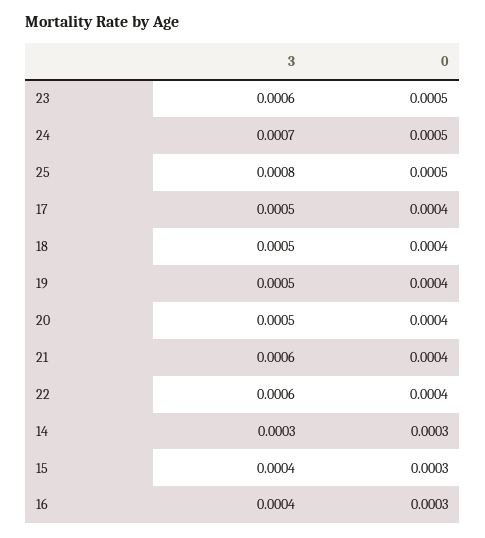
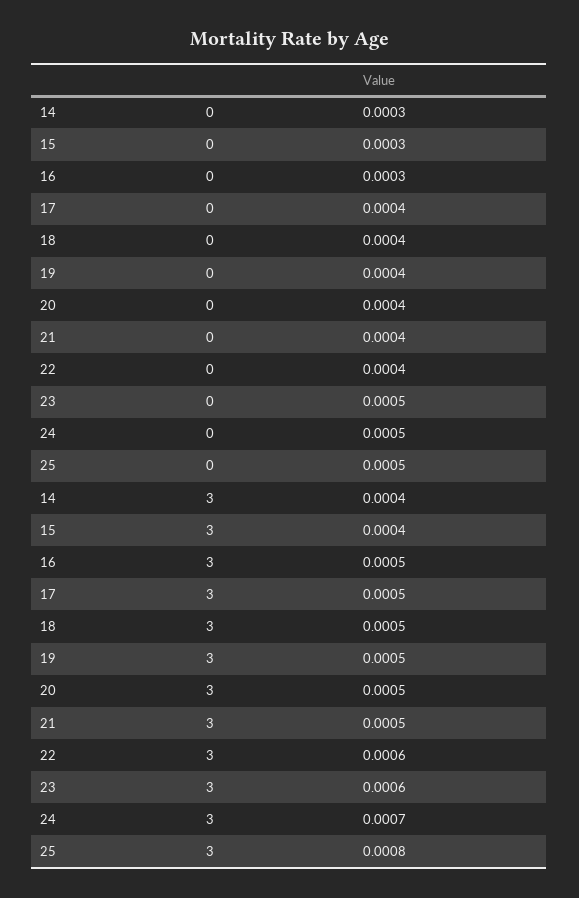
  {
    "3": {
      "23": 0.0006,
      "24": 0.0007,
      "25": 0.0008,
      "17": 0.0005,
      "18": 0.0005,
      "19": 0.0005,
      "20": 0.0005,
-     "21": 0.0006,
+     "21": 0.0005,
      "22": 0.0006,
-     "14": 0.0003,
+     "14": 0.0004,
      "15": 0.0004,
-     "16": 0.0004
+     "16": 0.0005
    },
    "0": {
      "23": 0.0005,
      "24": 0.0005,
      "25": 0.0005,
      "17": 0.0004,
      "18": 0.0004,
      "19": 0.0004,
      "20": 0.0004,
      "21": 0.0004,
      "22": 0.0004,
      "14": 0.0003,
      "15": 0.0003,
      "16": 0.0003
    }
  }

